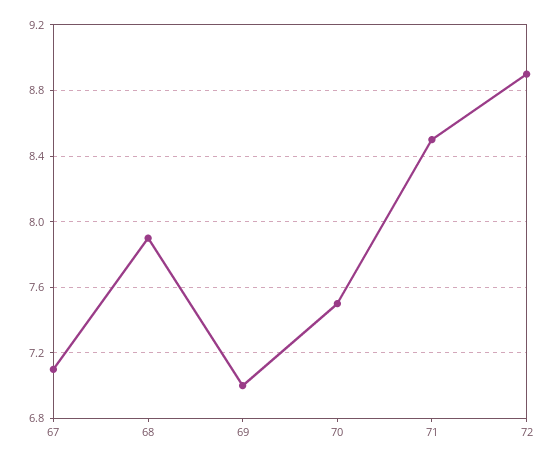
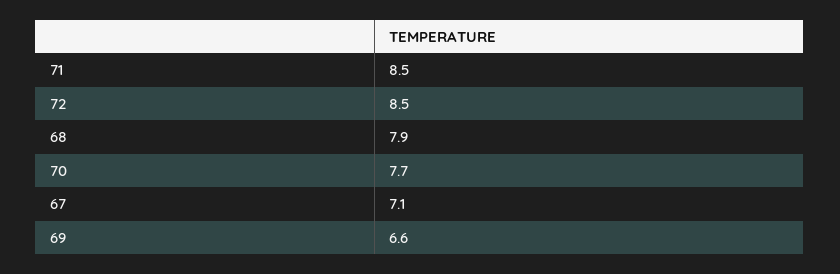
  {
    "67": 7.1,
    "68": 7.9,
-   "69": 7,
+   "69": 6.6,
-   "70": 7.5,
+   "70": 7.7,
    "71": 8.5,
-   "72": 8.9
+   "72": 8.5
  }

